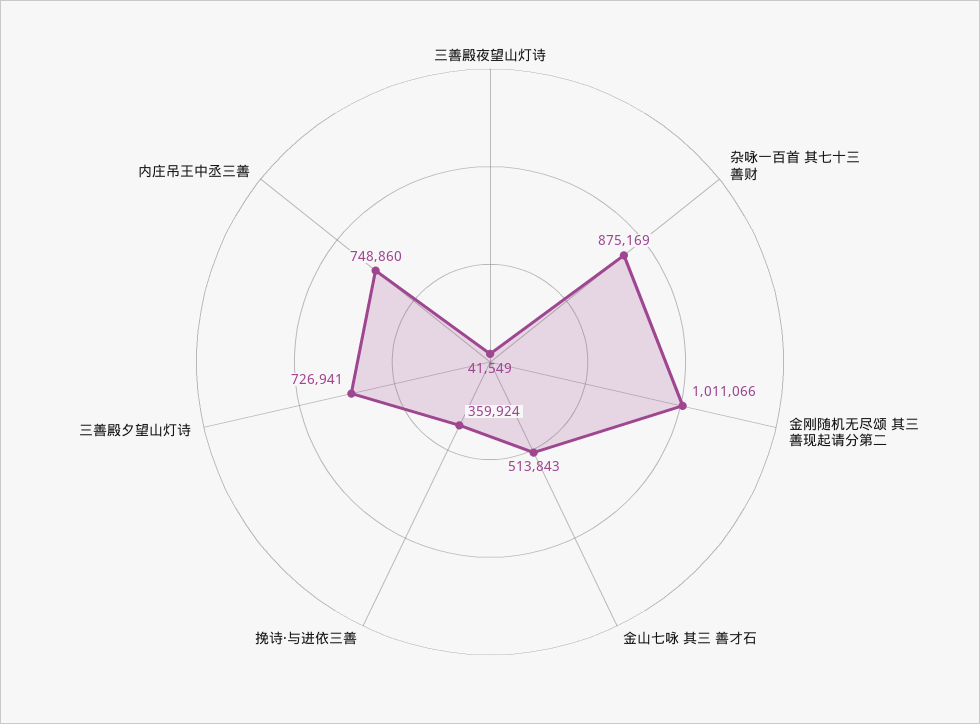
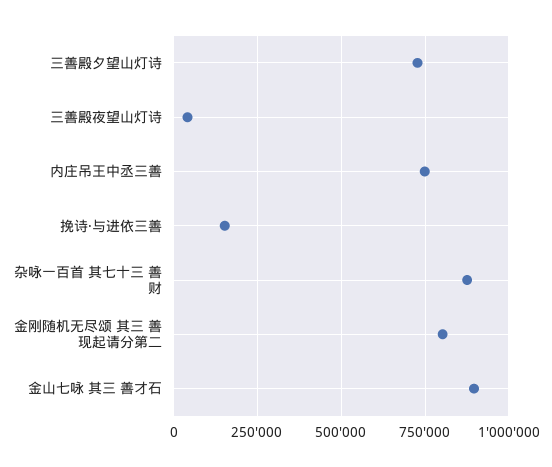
  {
    "三善殿夜望山灯诗": 41549,
    "杂咏一百首 其七十三 善财": 875169,
-   "金刚随机无尽颂 其三 善现起请分第二": 1011066,
+   "金刚随机无尽颂 其三 善现起请分第二": 800000,
-   "金山七咏 其三 善才石": 513843,
+   "金山七咏 其三 善才石": 900000,
-   "挽诗·与进依三善": 359924,
+   "挽诗·与进依三善": 150000,
    "三善殿夕望山灯诗": 726941,
    "内庄吊王中丞三善": 748860
  }

